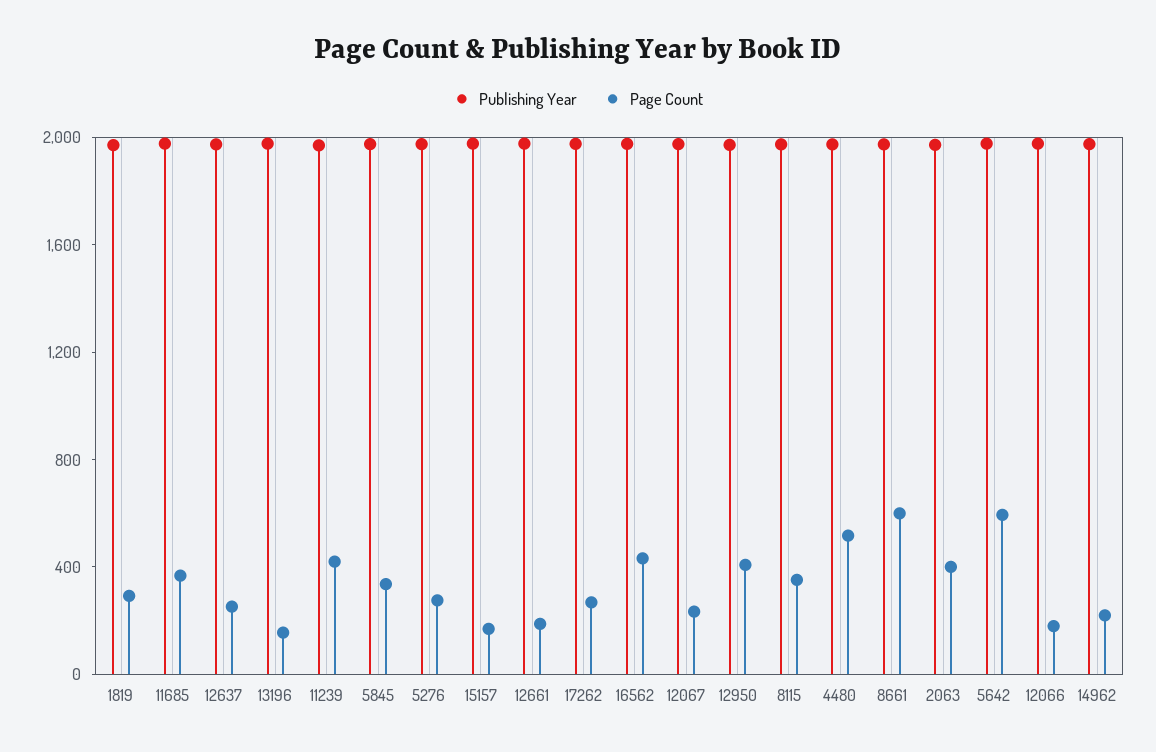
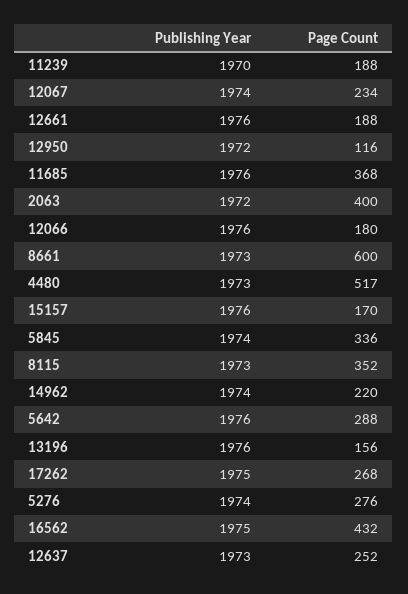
  {
    "Publishing Year": {
-     "1819": 2000,
      "11685": 1976,
      "12637": 1973,
      "13196": 1976,
      "11239": 1970,
      "5845": 1974,
      "5276": 1974,
      "15157": 1976,
      "12661": 1976,
      "17262": 1975,
      "16562": 1975,
      "12067": 1974,
      "12950": 1972,
      "8115": 1973,
      "4480": 1973,
      "8661": 1973,
      "2063": 1972,
      "5642": 1976,
      "12066": 1976,
      "14962": 1974
    },
    "Page Count": {
-     "1819": 300,
      "11685": 368,
      "12637": 252,
      "13196": 156,
-     "11239": 400,
+     "11239": 188,
      "5845": 336,
      "5276": 276,
      "15157": 170,
      "12661": 188,
      "17262": 268,
      "16562": 432,
      "12067": 234,
-     "12950": 400,
+     "12950": 116,
      "8115": 352,
      "4480": 517,
      "8661": 600,
      "2063": 400,
-     "5642": 600,
+     "5642": 288,
      "12066": 180,
      "14962": 220
    }
  }

